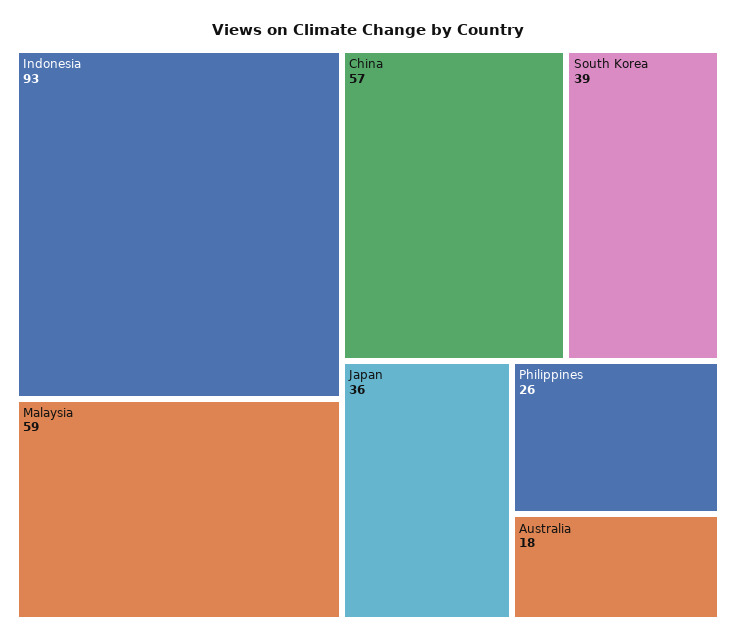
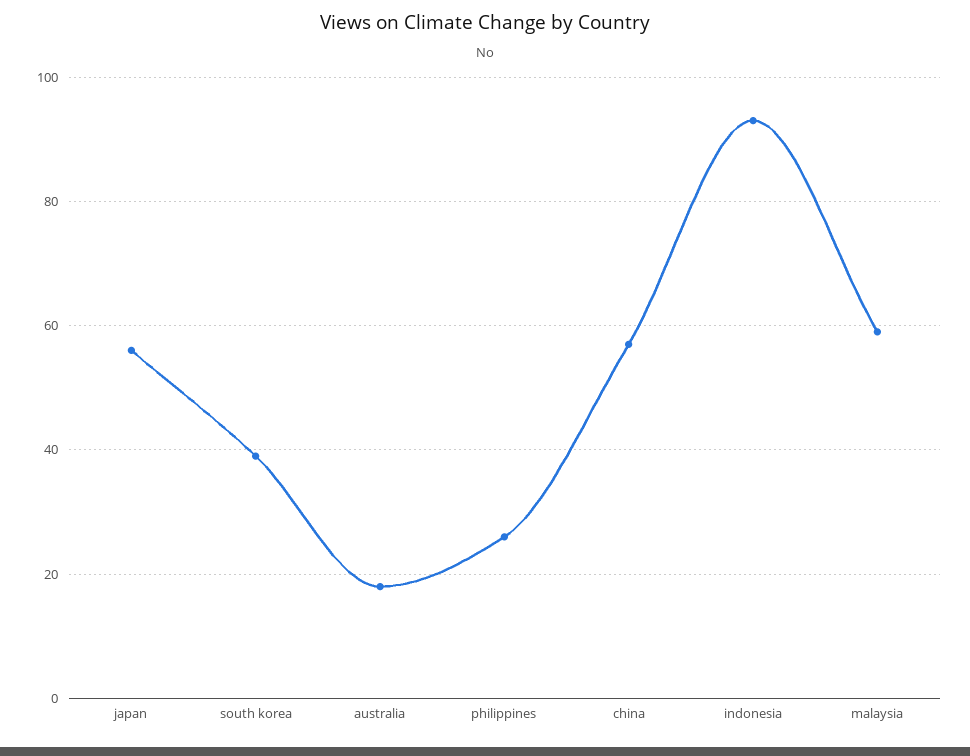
  {
    "Indonesia": 93,
    "Malaysia": 59,
    "China": 57,
    "South Korea": 39,
-   "Japan": 36,
+   "Japan": 55,
    "Philippines": 26,
    "Australia": 18
  }

